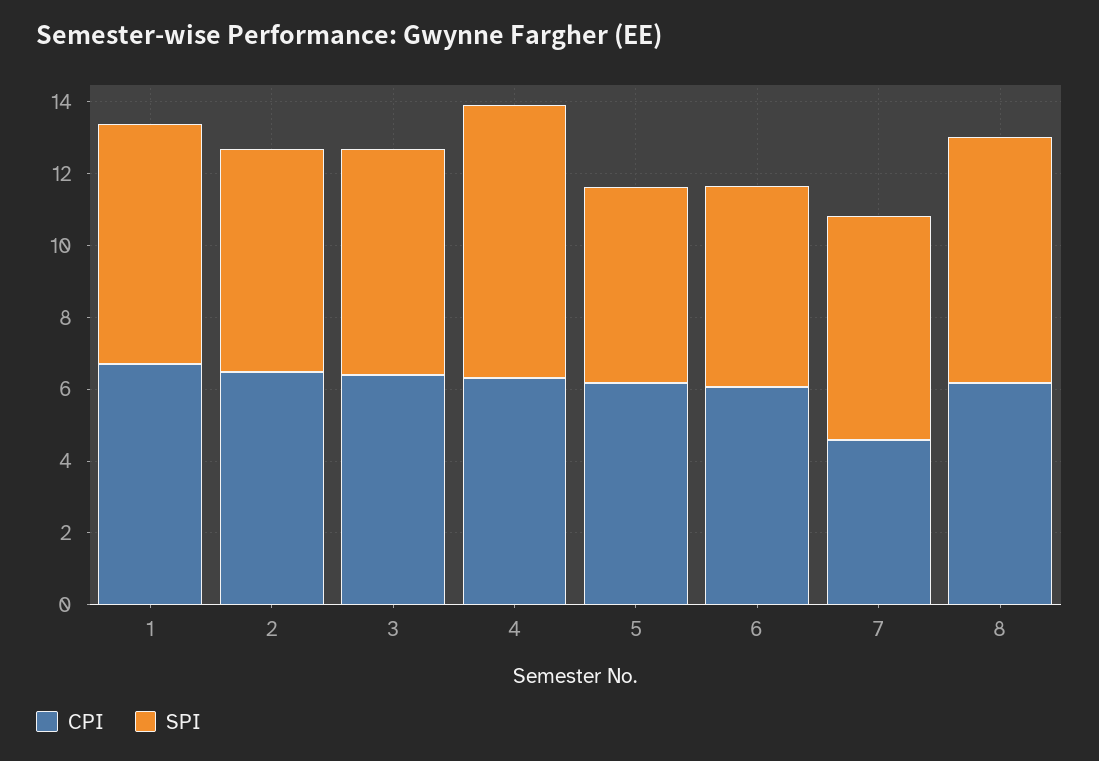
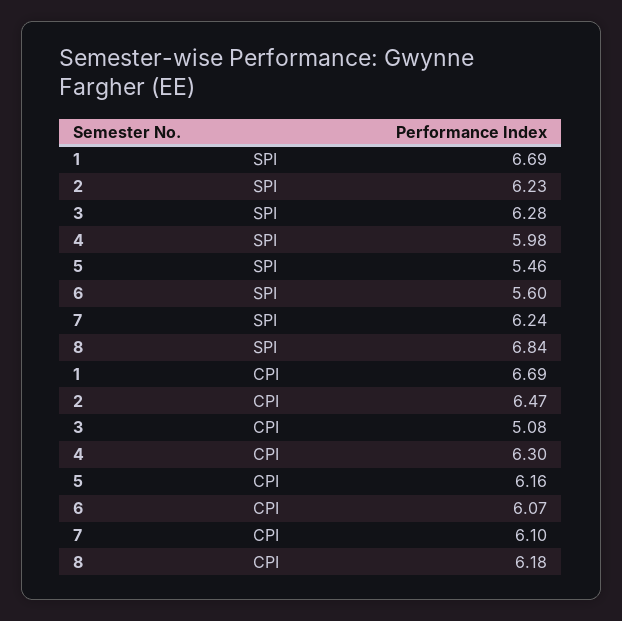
  {
    "CPI": {
      "1": 6.69,
      "2": 6.47,
-     "3": 6.5,
+     "3": 5.08,
      "4": 6.3,
      "5": 6.16,
      "6": 6.07,
-     "7": 4.5,
+     "7": 6.1,
      "8": 6.18
    },
    "SPI": {
      "1": 6.69,
      "2": 6.23,
      "3": 6.28,
-     "4": 7.5,
+     "4": 5.98,
      "5": 5.46,
      "6": 5.6,
      "7": 6.24,
      "8": 6.84
    }
  }

